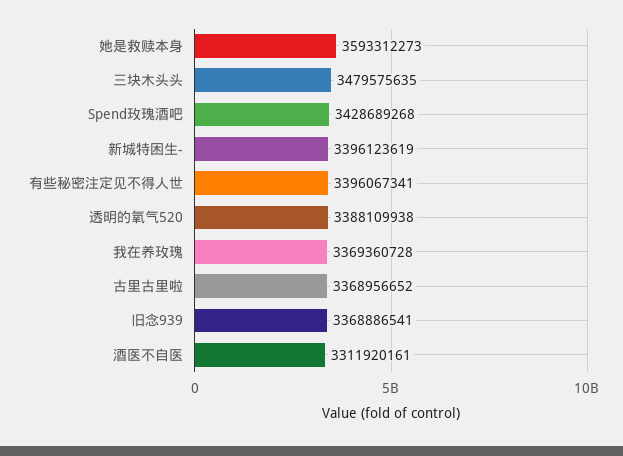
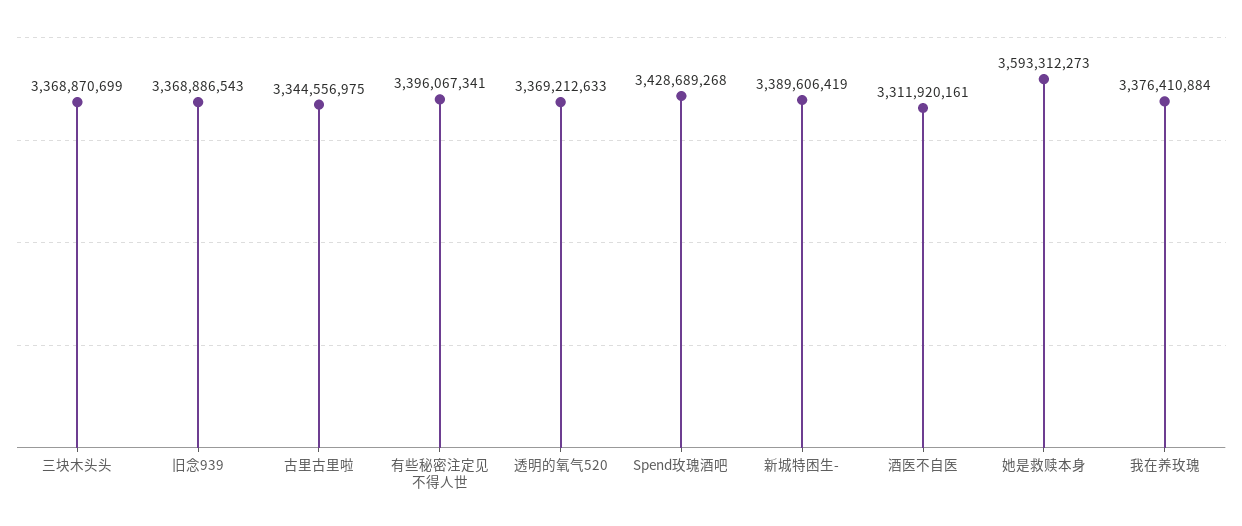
  {
    "她是救赎本身": 3593312273,
-   "三块木头头": 3479575635,
+   "三块木头头": 3368870699,
    "Spend玫瑰酒吧": 3428689268,
-   "新城特困生-": 3396123619,
+   "新城特困生-": 3389606419,
    "有些秘密注定见不得人世": 3396067341,
-   "透明的氧气520": 3388109938,
+   "透明的氧气520": 3369212633,
-   "我在养玫瑰": 3369360728,
+   "我在养玫瑰": 3376410884,
-   "古里古里啦": 3368956652,
+   "古里古里啦": 3344556975,
-   "旧念939": 3368886541,
+   "旧念939": 3368886543,
    "酒医不自医": 3311920161
  }

